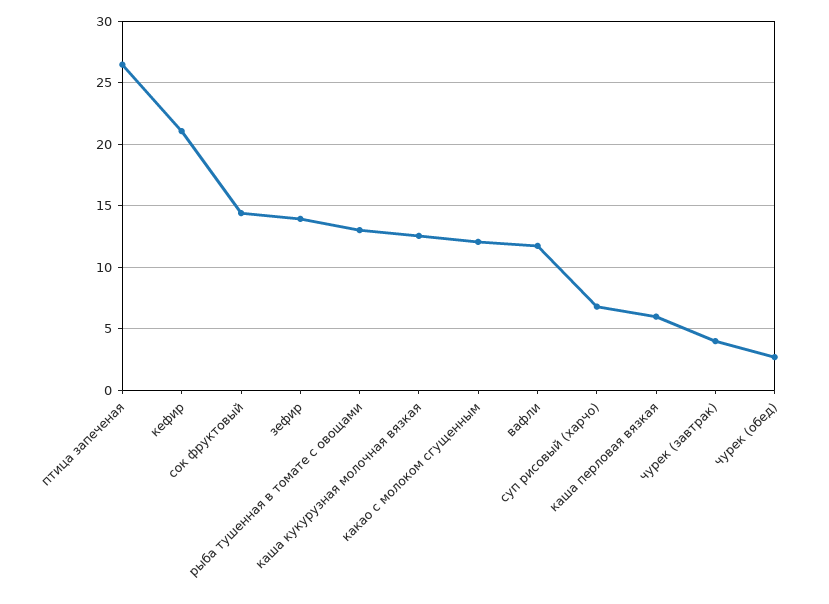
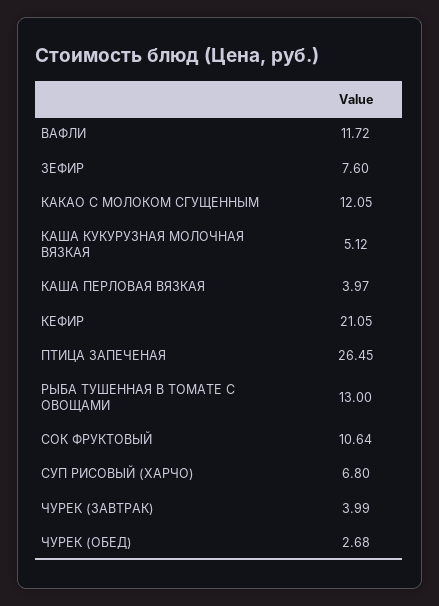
  {
    "птица запеченая": 26.45,
    "кефир": 21.05,
-   "сок фруктовый": 14.5,
+   "сок фруктовый": 10.64,
-   "зефир": 14,
+   "зефир": 7.6,
    "рыба тушенная в томате с овощами": 13,
-   "каша кукурузная молочная вязкая": 12.5,
+   "каша кукурузная молочная вязкая": 5.12,
    "какао с молоком сгущенным": 12.05,
    "вафли": 11.72,
    "суп рисовый (харчо)": 6.8,
-   "каша перловая вязкая": 6,
+   "каша перловая вязкая": 3.97,
    "чурек (завтрак)": 3.99,
    "чурек (обед)": 2.68
  }

